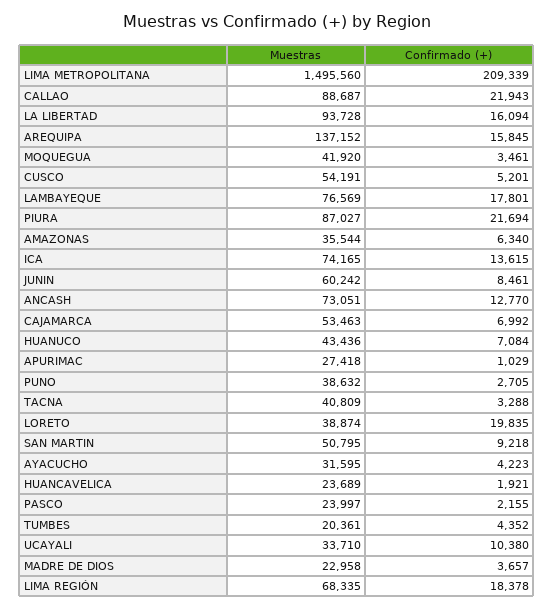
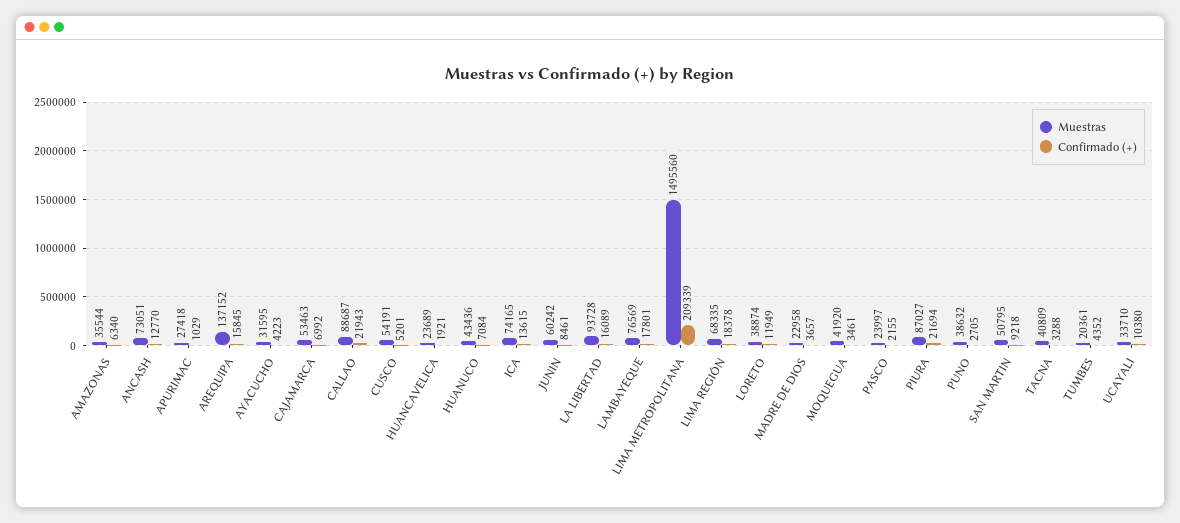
  {
    "Muestras": {
      "LIMA METROPOLITANA": 1495560,
      "CALLAO": 88687,
      "LA LIBERTAD": 93728,
      "AREQUIPA": 137152,
      "MOQUEGUA": 41920,
      "CUSCO": 54191,
      "LAMBAYEQUE": 76569,
      "PIURA": 87027,
      "AMAZONAS": 35544,
      "ICA": 74165,
      "JUNIN": 60242,
      "ANCASH": 73051,
      "CAJAMARCA": 53463,
      "HUANUCO": 43436,
      "APURIMAC": 27418,
      "PUNO": 38632,
      "TACNA": 40809,
      "LORETO": 38874,
      "SAN MARTIN": 50795,
      "AYACUCHO": 31595,
      "HUANCAVELICA": 23689,
      "PASCO": 23997,
      "TUMBES": 20361,
      "UCAYALI": 33710,
      "MADRE DE DIOS": 22958,
      "LIMA REGIÓN": 68335
    },
    "Confirmado (+)": {
      "LIMA METROPOLITANA": 209339,
      "CALLAO": 21943,
-     "LA LIBERTAD": 16094,
+     "LA LIBERTAD": 16089,
      "AREQUIPA": 15845,
      "MOQUEGUA": 3461,
      "CUSCO": 5201,
      "LAMBAYEQUE": 17801,
      "PIURA": 21694,
      "AMAZONAS": 6340,
      "ICA": 13615,
      "JUNIN": 8461,
      "ANCASH": 12770,
      "CAJAMARCA": 6992,
      "HUANUCO": 7084,
      "APURIMAC": 1029,
      "PUNO": 2705,
      "TACNA": 3288,
-     "LORETO": 19835,
+     "LORETO": 11949,
      "SAN MARTIN": 9218,
      "AYACUCHO": 4223,
      "HUANCAVELICA": 1921,
      "PASCO": 2155,
      "TUMBES": 4352,
      "UCAYALI": 10380,
      "MADRE DE DIOS": 3657,
      "LIMA REGIÓN": 18378
    }
  }

